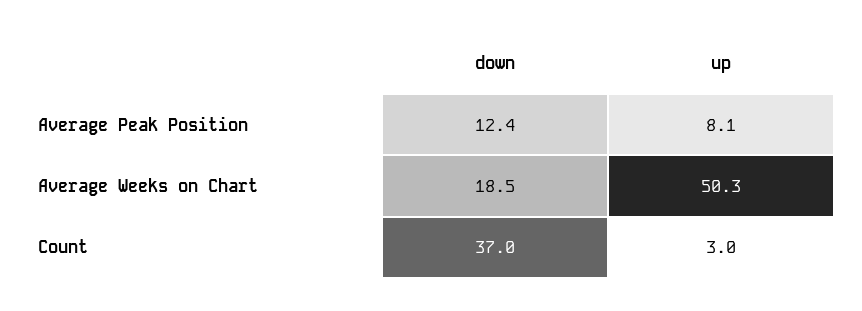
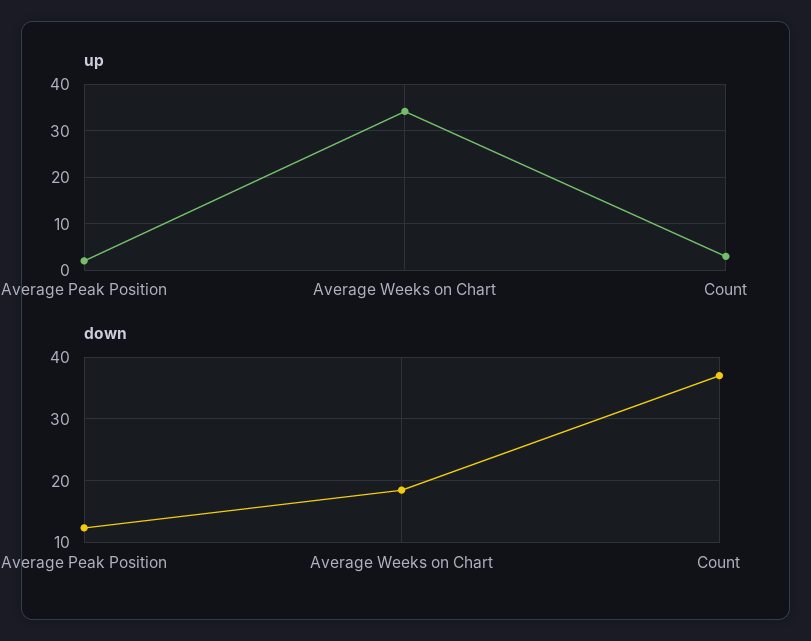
  {
    "down": {
      "Average Peak Position": 12.4,
      "Average Weeks on Chart": 18.5,
      "Count": 37
    },
    "up": {
-     "Average Peak Position": 8.1,
+     "Average Peak Position": 2,
-     "Average Weeks on Chart": 50.3,
+     "Average Weeks on Chart": 34,
      "Count": 3
    }
  }

